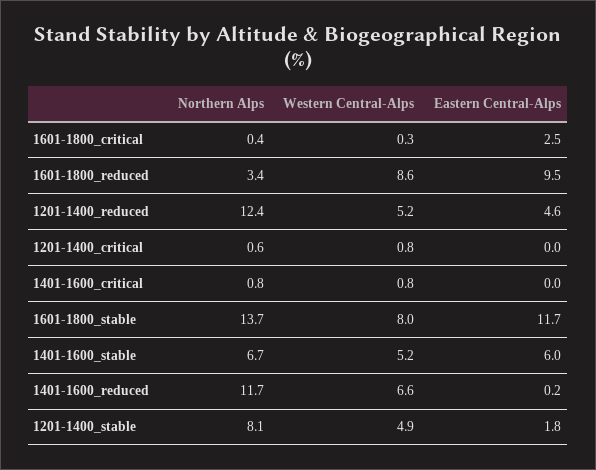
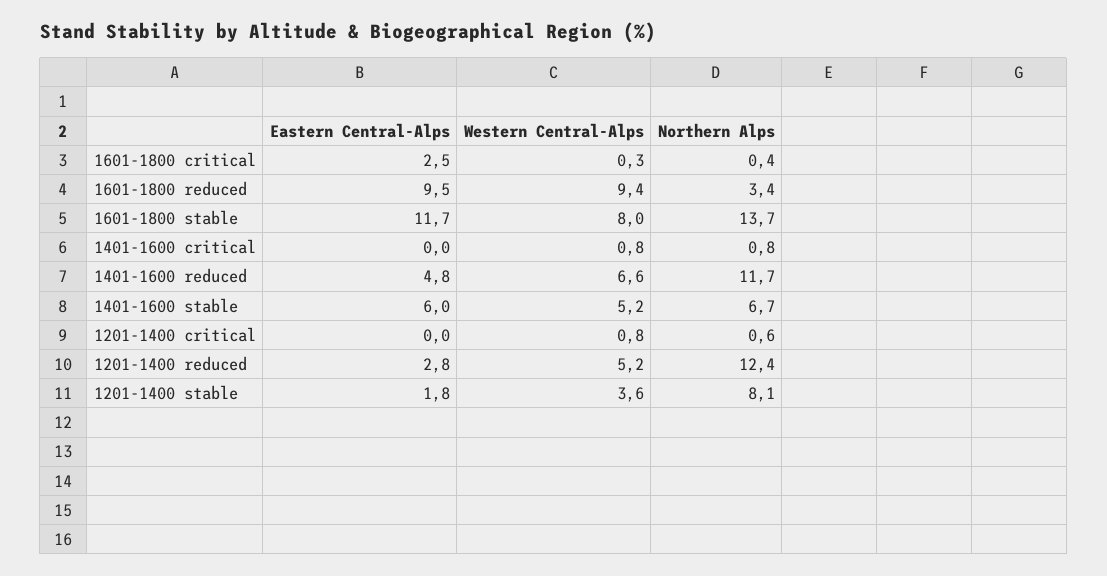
  {
    "Northern Alps": {
      "1601-1800_critical": 0.4,
      "1601-1800_reduced": 3.4,
      "1201-1400_reduced": 12.4,
      "1201-1400_critical": 0.6,
      "1401-1600_critical": 0.8,
      "1601-1800_stable": 13.7,
      "1401-1600_stable": 6.7,
      "1401-1600_reduced": 11.7,
      "1201-1400_stable": 8.1
    },
    "Western Central-Alps": {
      "1601-1800_critical": 0.3,
-     "1601-1800_reduced": 8.6,
+     "1601-1800_reduced": 9.4,
      "1201-1400_reduced": 5.2,
      "1201-1400_critical": 0.8,
      "1401-1600_critical": 0.8,
      "1601-1800_stable": 8,
      "1401-1600_stable": 5.2,
      "1401-1600_reduced": 6.6,
-     "1201-1400_stable": 4.9
+     "1201-1400_stable": 3.6
    },
    "Eastern Central-Alps": {
      "1601-1800_critical": 2.5,
      "1601-1800_reduced": 9.5,
-     "1201-1400_reduced": 4.6,
+     "1201-1400_reduced": 2.8,
      "1201-1400_critical": 0,
      "1401-1600_critical": 0,
      "1601-1800_stable": 11.7,
      "1401-1600_stable": 6,
-     "1401-1600_reduced": 0.2,
+     "1401-1600_reduced": 4.8,
      "1201-1400_stable": 1.8
    }
  }

